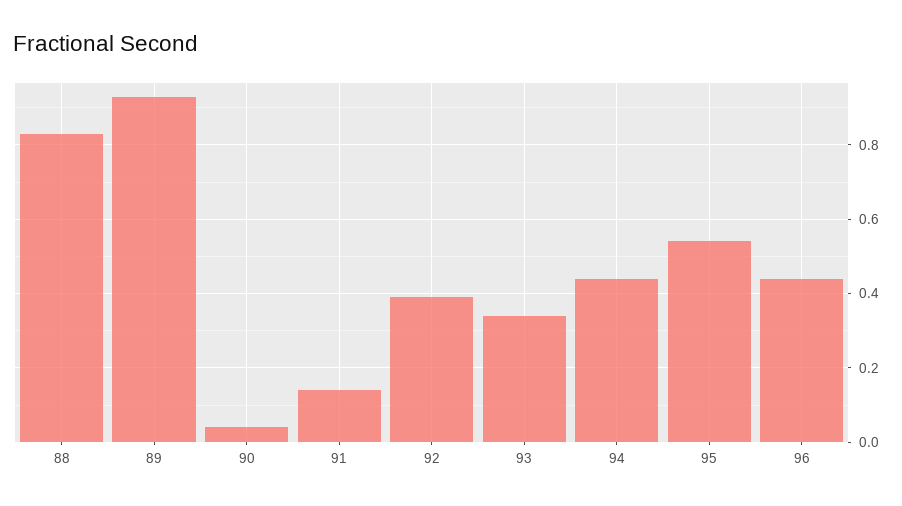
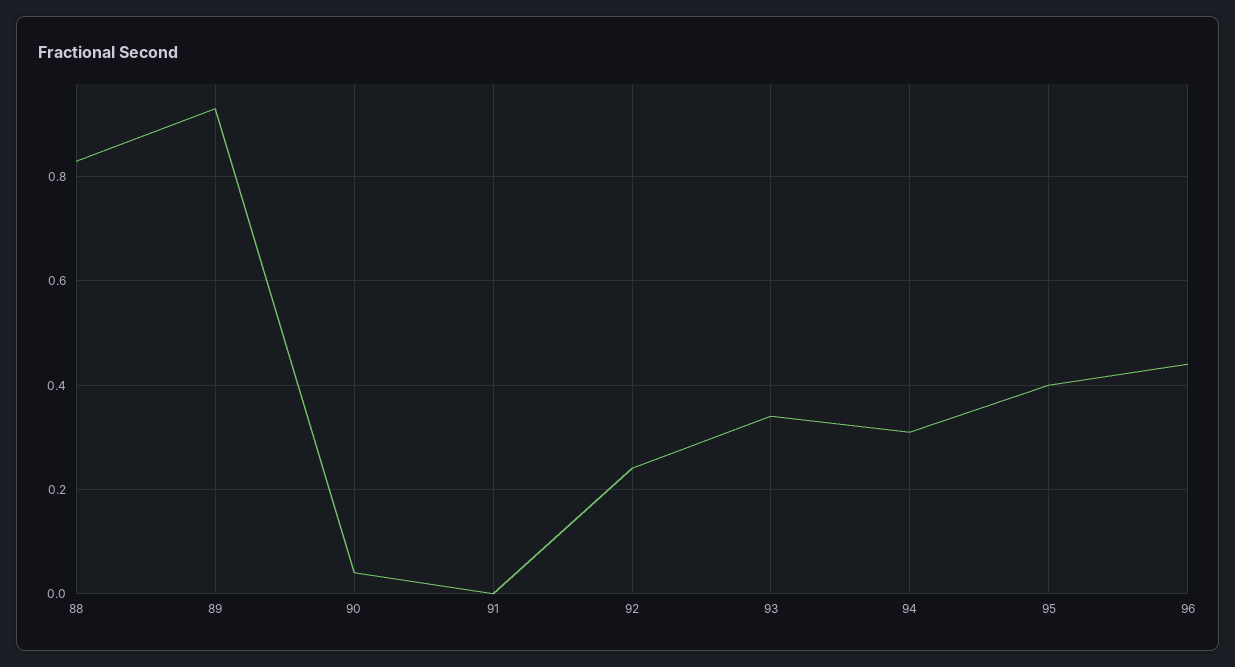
  {
    "88": 0.85,
    "89": 0.95,
    "90": 0.05,
-   "91": 0.15,
+   "91": 0,
-   "92": 0.4,
+   "92": 0.25,
    "93": 0.35,
-   "94": 0.45,
+   "94": 0.3,
-   "95": 0.55,
+   "95": 0.4,
    "96": 0.45
  }

